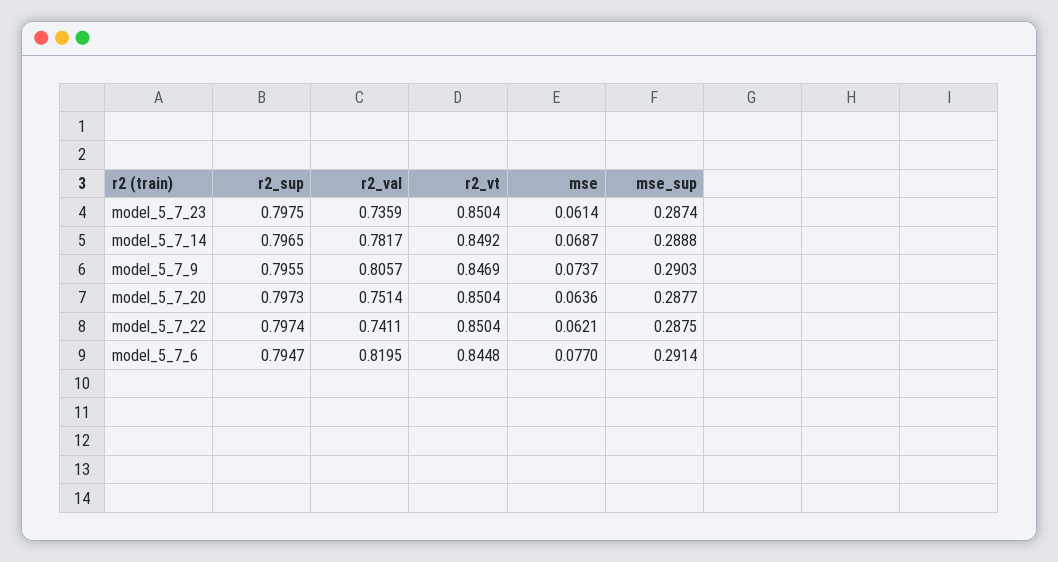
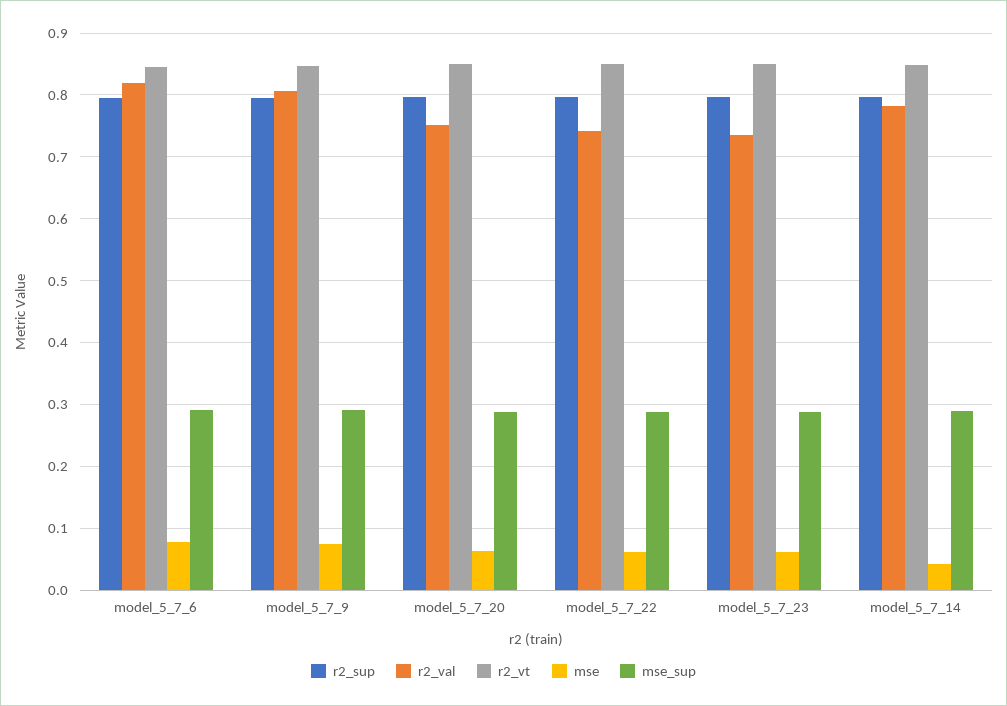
  {
    "r2_sup": {
      "model_5_7_23": 0.7975,
      "model_5_7_14": 0.7965,
      "model_5_7_9": 0.7955,
      "model_5_7_20": 0.7973,
      "model_5_7_22": 0.7974,
      "model_5_7_6": 0.7947
    },
    "r2_val": {
      "model_5_7_23": 0.7359,
      "model_5_7_14": 0.7817,
      "model_5_7_9": 0.8057,
      "model_5_7_20": 0.7514,
      "model_5_7_22": 0.7411,
      "model_5_7_6": 0.8195
    },
    "r2_vt": {
      "model_5_7_23": 0.8504,
      "model_5_7_14": 0.8492,
      "model_5_7_9": 0.8469,
      "model_5_7_20": 0.8504,
      "model_5_7_22": 0.8504,
      "model_5_7_6": 0.8448
    },
    "mse": {
      "model_5_7_23": 0.0614,
-     "model_5_7_14": 0.0687,
+     "model_5_7_14": 0.04,
      "model_5_7_9": 0.0737,
      "model_5_7_20": 0.0636,
      "model_5_7_22": 0.0621,
      "model_5_7_6": 0.077
    },
    "mse_sup": {
      "model_5_7_23": 0.2874,
      "model_5_7_14": 0.2888,
      "model_5_7_9": 0.2903,
      "model_5_7_20": 0.2877,
      "model_5_7_22": 0.2875,
      "model_5_7_6": 0.2914
    }
  }

